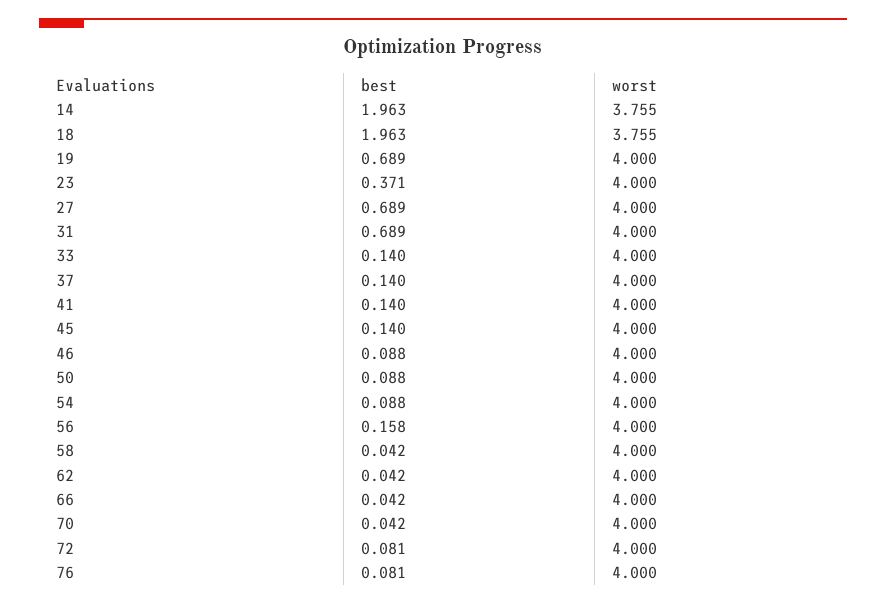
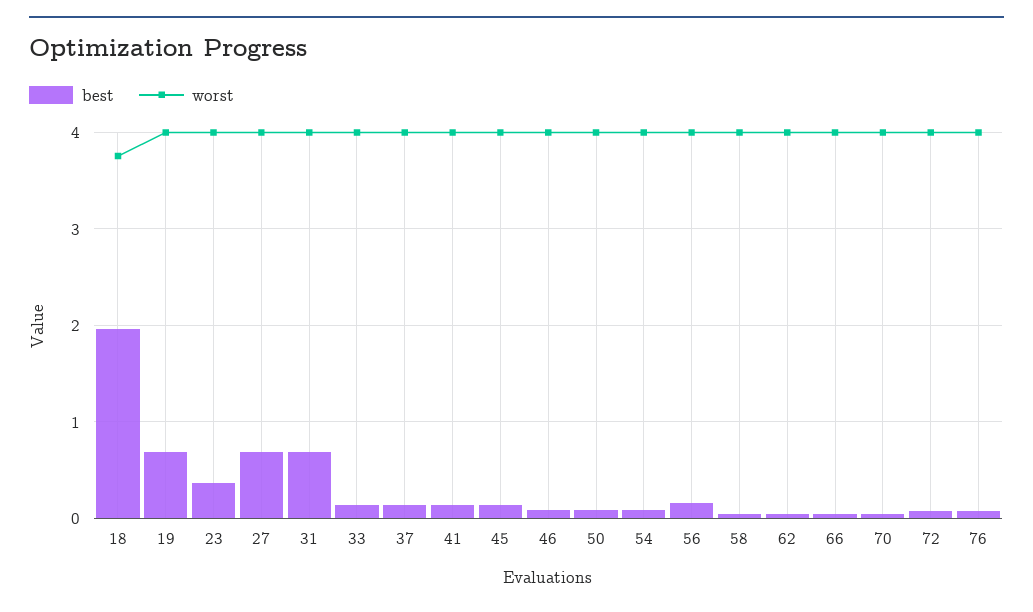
  {
    "best": {
-     "14": 1.963,
      "18": 1.963,
      "19": 0.689,
      "23": 0.371,
      "27": 0.689,
      "31": 0.689,
      "33": 0.14,
      "37": 0.14,
      "41": 0.14,
      "45": 0.14,
      "46": 0.088,
      "50": 0.088,
      "54": 0.088,
      "56": 0.158,
      "58": 0.042,
      "62": 0.042,
      "66": 0.042,
      "70": 0.042,
      "72": 0.081,
      "76": 0.081
    },
    "worst": {
-     "14": 3.755,
      "18": 3.755,
      "19": 4,
      "23": 4,
      "27": 4,
      "31": 4,
      "33": 4,
      "37": 4,
      "41": 4,
      "45": 4,
      "46": 4,
      "50": 4,
      "54": 4,
      "56": 4,
      "58": 4,
      "62": 4,
      "66": 4,
      "70": 4,
      "72": 4,
      "76": 4
    }
  }

